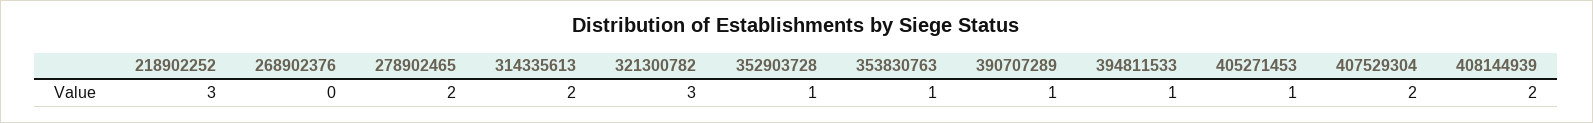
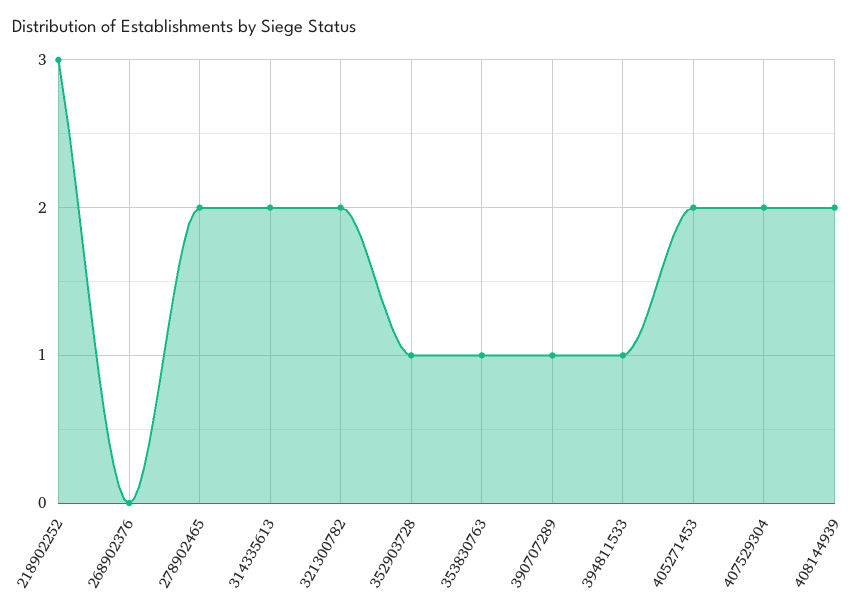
  {
    "218902252": 3,
    "268902376": 0,
    "278902465": 2,
    "314335613": 2,
-   "321300782": 3,
+   "321300782": 2,
    "352903728": 1,
    "353830763": 1,
    "390707289": 1,
    "394811533": 1,
-   "405271453": 1,
+   "405271453": 2,
    "407529304": 2,
    "408144939": 2
  }

